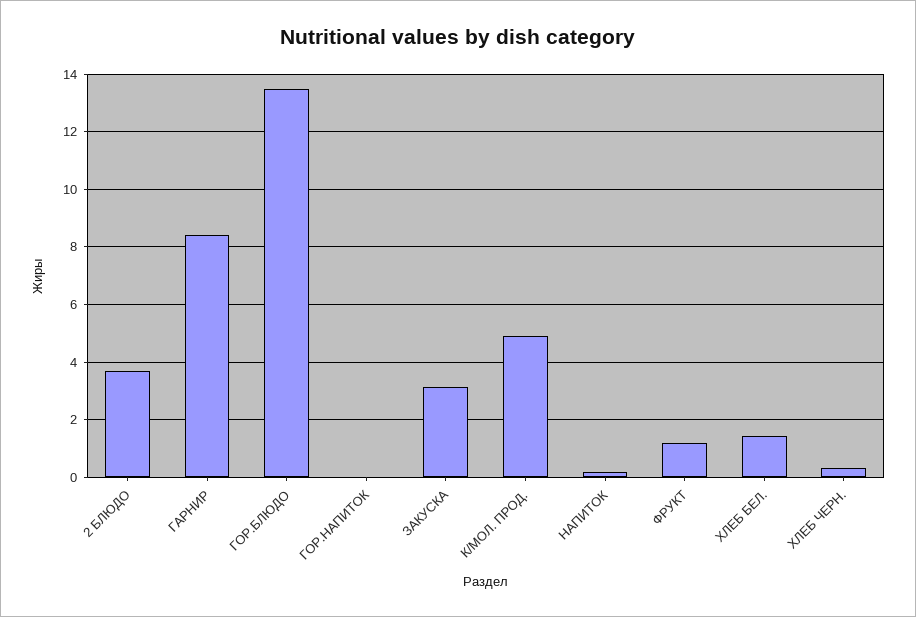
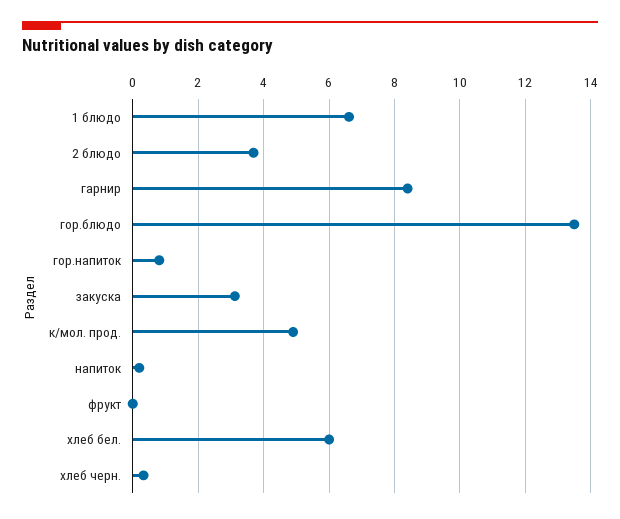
  {
    "2 БЛЮДО": 3.6,
    "ГАРНИР": 8.4,
    "ГОР.БЛЮДО": 13.4,
-   "ГОР.НАПИТОК": 0,
+   "ГОР.НАПИТОК": 0.8,
    "ЗАКУСКА": 3.2,
    "К/МОЛ. ПРОД.": 5,
    "НАПИТОК": 0.2,
-   "ФРУКТ": 1.25,
+   "ФРУКТ": 0,
-   "ХЛЕБ БЕЛ.": 1.5,
+   "ХЛЕБ БЕЛ.": 6,
-   "ХЛЕБ ЧЕРН.": 0.4
+   "ХЛЕБ ЧЕРН.": 0.4,
+   "1 блюдо": 6.6
  }

